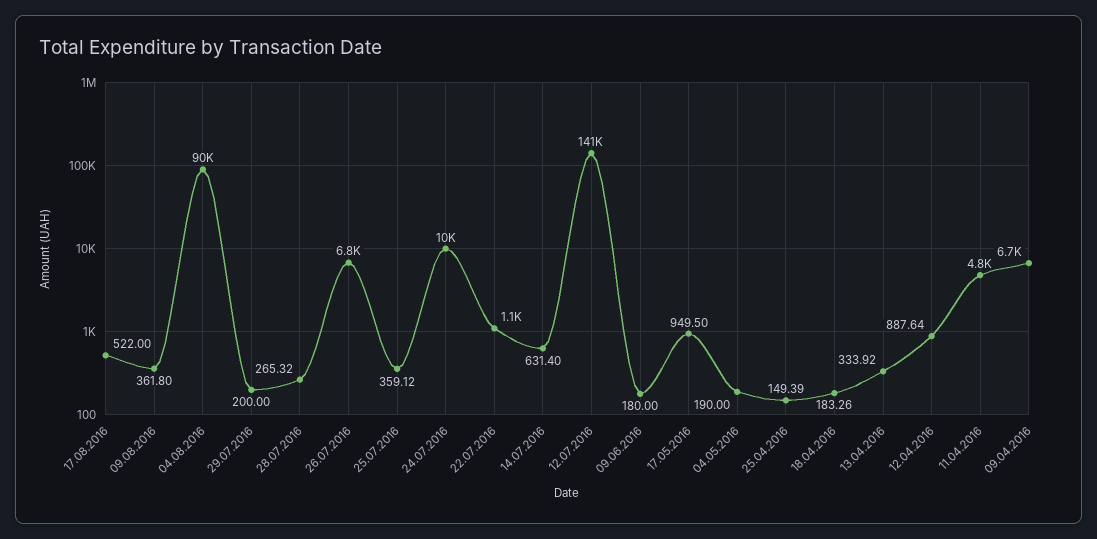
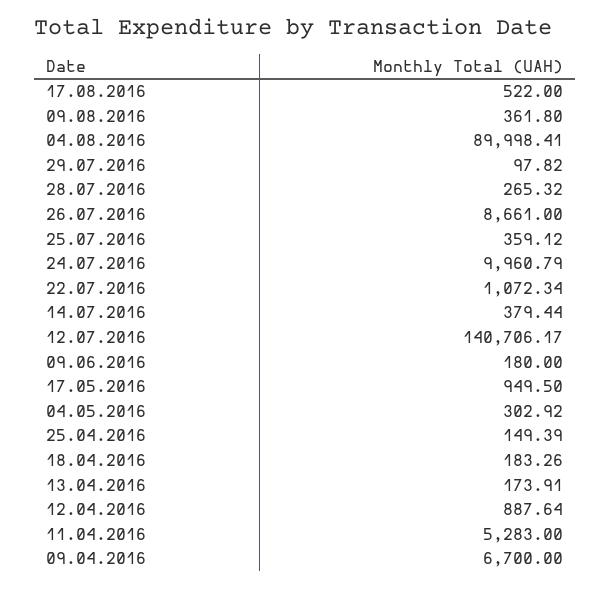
  {
    "17.08.2016": 522,
    "09.08.2016": 361.8,
    "04.08.2016": 89998.41,
-   "29.07.2016": 200,
+   "29.07.2016": 97.82,
    "28.07.2016": 265.32,
-   "26.07.2016": 6800,
+   "26.07.2016": 8661,
    "25.07.2016": 359.12,
    "24.07.2016": 9960.79,
    "22.07.2016": 1072.34,
-   "14.07.2016": 631.4,
+   "14.07.2016": 379.44,
    "12.07.2016": 140706.17,
    "09.06.2016": 180,
    "17.05.2016": 949.5,
-   "04.05.2016": 190,
+   "04.05.2016": 302.92,
    "25.04.2016": 149.39,
    "18.04.2016": 183.26,
-   "13.04.2016": 333.92,
+   "13.04.2016": 173.91,
    "12.04.2016": 887.64,
-   "11.04.2016": 4800,
+   "11.04.2016": 5283,
    "09.04.2016": 6700
  }

